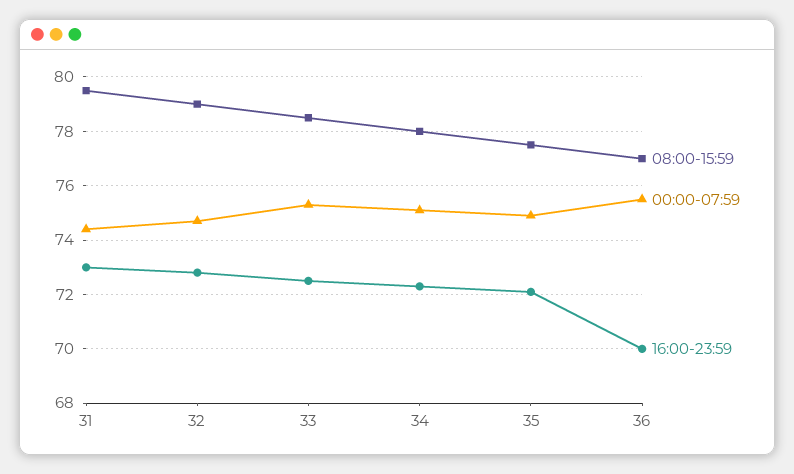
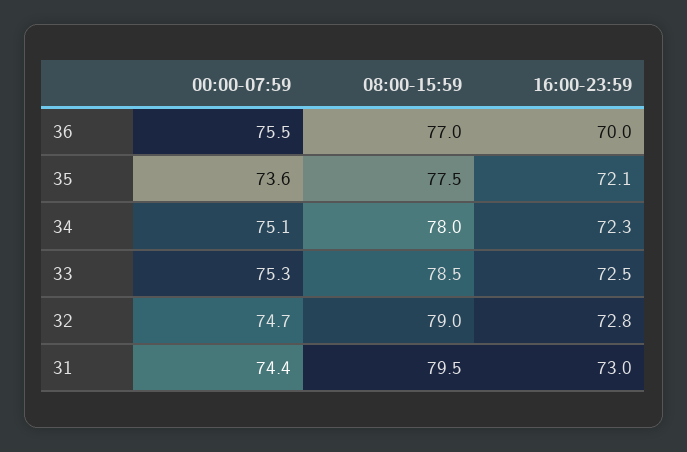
  {
    "08:00-15:59": {
      "31": 79.5,
      "32": 79,
      "33": 78.5,
      "34": 78,
      "35": 77.5,
      "36": 77
    },
    "00:00-07:59": {
      "31": 74.4,
      "32": 74.7,
      "33": 75.3,
      "34": 75.1,
-     "35": 75,
+     "35": 73.6,
      "36": 75.5
    },
    "16:00-23:59": {
      "31": 73,
      "32": 72.8,
      "33": 72.5,
      "34": 72.3,
      "35": 72.1,
      "36": 70
    }
  }

